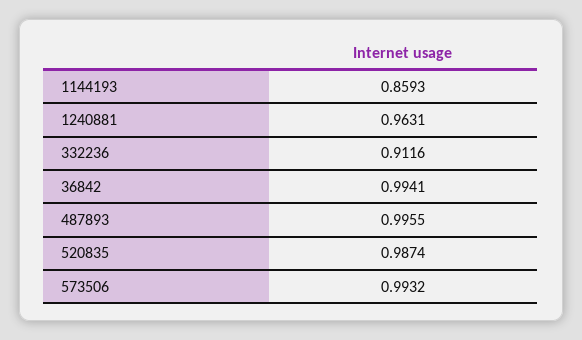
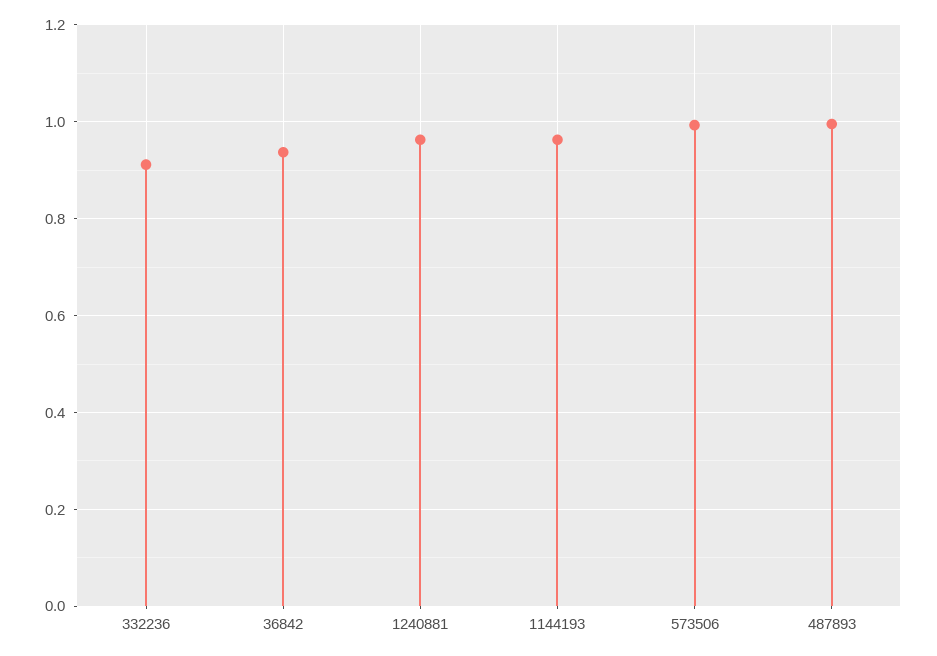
  {
-   "1144193": 0.8593,
+   "1144193": 0.96,
    "1240881": 0.9631,
    "332236": 0.9116,
-   "36842": 0.9941,
+   "36842": 0.94,
    "487893": 0.9955,
-   "520835": 0.9874,
    "573506": 0.9932
  }

